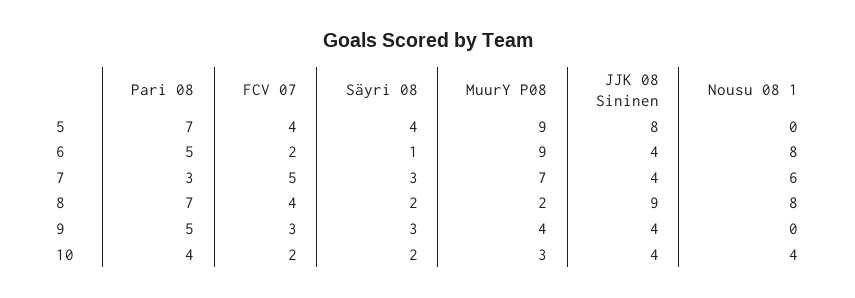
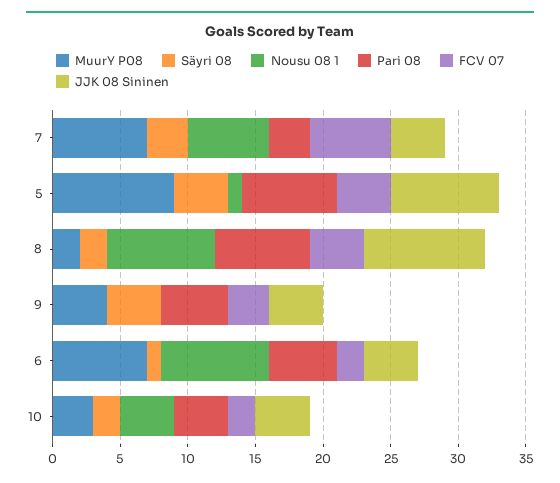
  {
    "Pari 08": {
      "5": 7,
      "6": 5,
      "7": 3,
      "8": 7,
      "9": 5,
      "10": 4
    },
    "FCV 07": {
      "5": 4,
      "6": 2,
-     "7": 5,
+     "7": 6,
      "8": 4,
      "9": 3,
      "10": 2
    },
    "Säyri 08": {
      "5": 4,
      "6": 1,
      "7": 3,
      "8": 2,
-     "9": 3,
+     "9": 4,
      "10": 2
    },
    "MuurY P08": {
      "5": 9,
-     "6": 9,
+     "6": 7,
      "7": 7,
      "8": 2,
      "9": 4,
      "10": 3
    },
    "JJK 08 Sininen": {
      "5": 8,
      "6": 4,
      "7": 4,
      "8": 9,
      "9": 4,
      "10": 4
    },
    "Nousu 08 1": {
-     "5": 0,
+     "5": 1,
      "6": 8,
      "7": 6,
      "8": 8,
      "9": 0,
      "10": 4
    }
  }

